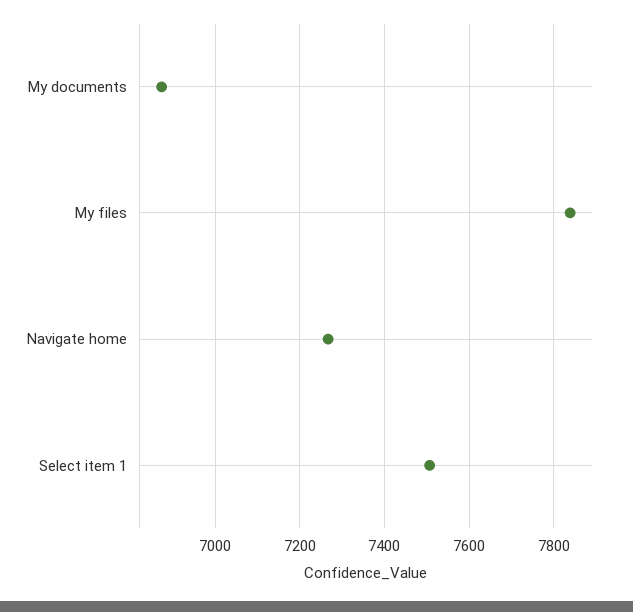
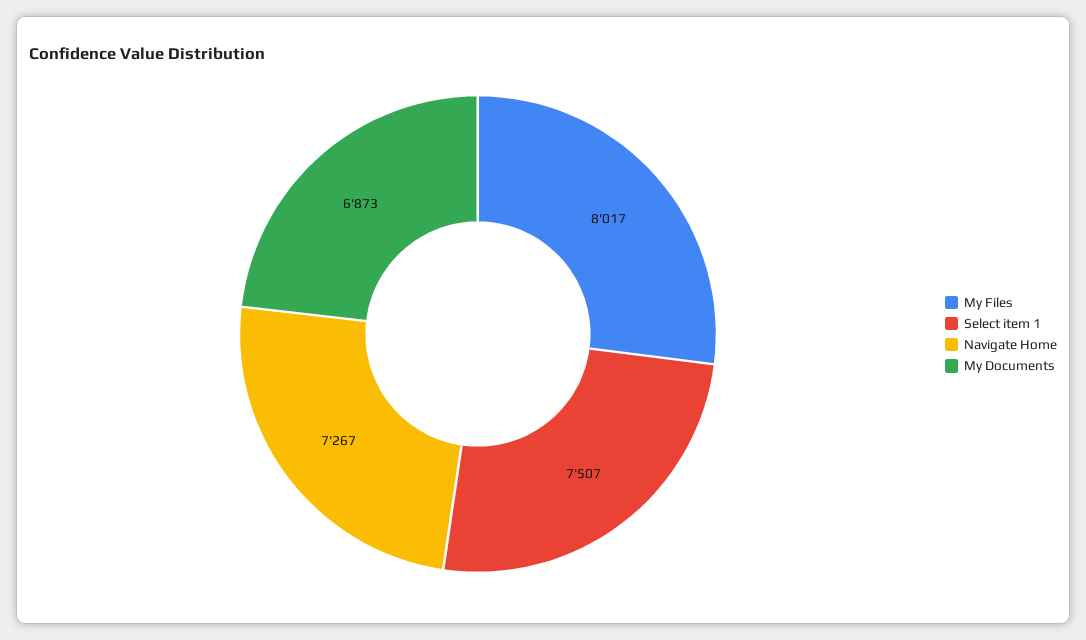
  {
    "My documents": 6873,
-   "My files": 7840,
+   "My files": 8017,
    "Navigate home": 7267,
    "Select item 1": 7507
  }

